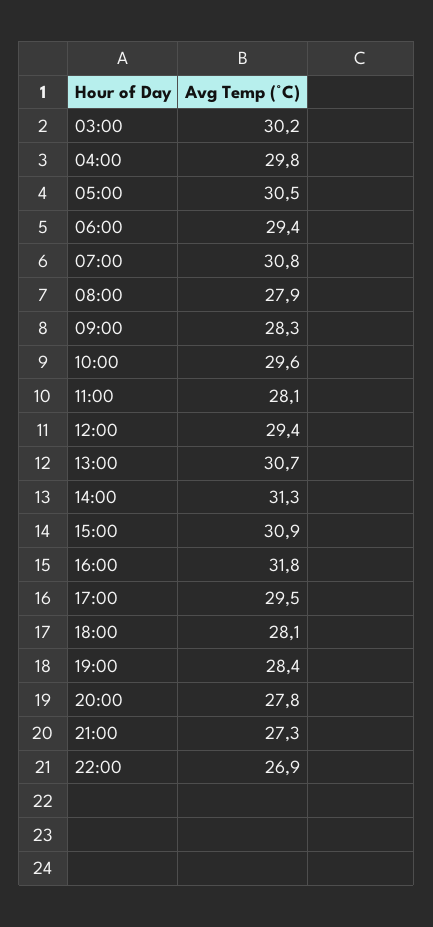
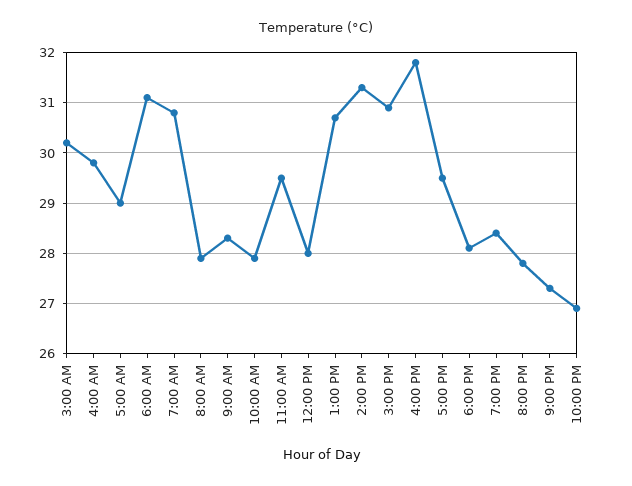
  {
    "03:00": 30.2,
    "04:00": 29.8,
-   "05:00": 30.5,
+   "05:00": 29,
-   "06:00": 29.4,
+   "06:00": 31,
    "07:00": 30.8,
    "08:00": 27.9,
    "09:00": 28.3,
-   "10:00": 29.6,
+   "10:00": 28,
-   "11:00": 28.1,
+   "11:00": 29.5,
-   "12:00": 29.4,
+   "12:00": 28,
    "13:00": 30.7,
    "14:00": 31.3,
    "15:00": 30.9,
    "16:00": 31.8,
    "17:00": 29.5,
    "18:00": 28.1,
    "19:00": 28.4,
    "20:00": 27.8,
    "21:00": 27.3,
    "22:00": 26.9
  }

